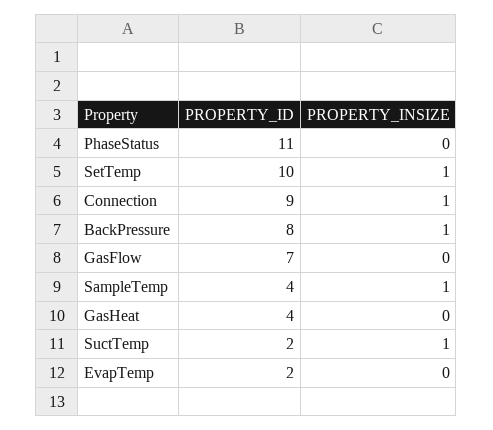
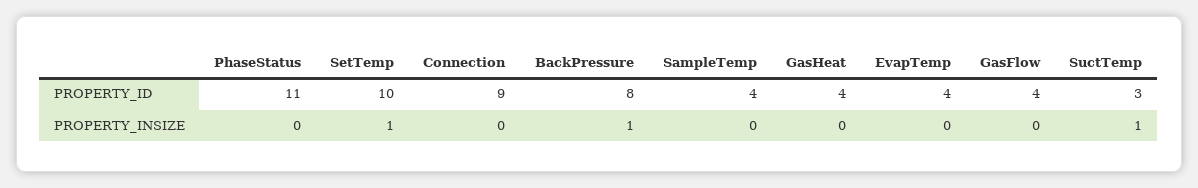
  {
    "PROPERTY_ID": {
      "PhaseStatus": 11,
      "SetTemp": 10,
      "Connection": 9,
      "BackPressure": 8,
-     "GasFlow": 7,
+     "GasFlow": 4,
      "SampleTemp": 4,
      "GasHeat": 4,
-     "SuctTemp": 2,
+     "SuctTemp": 3,
-     "EvapTemp": 2
+     "EvapTemp": 4
    },
    "PROPERTY_INSIZE": {
      "PhaseStatus": 0,
      "SetTemp": 1,
-     "Connection": 1,
+     "Connection": 0,
      "BackPressure": 1,
      "GasFlow": 0,
-     "SampleTemp": 1,
+     "SampleTemp": 0,
      "GasHeat": 0,
      "SuctTemp": 1,
      "EvapTemp": 0
    }
  }

